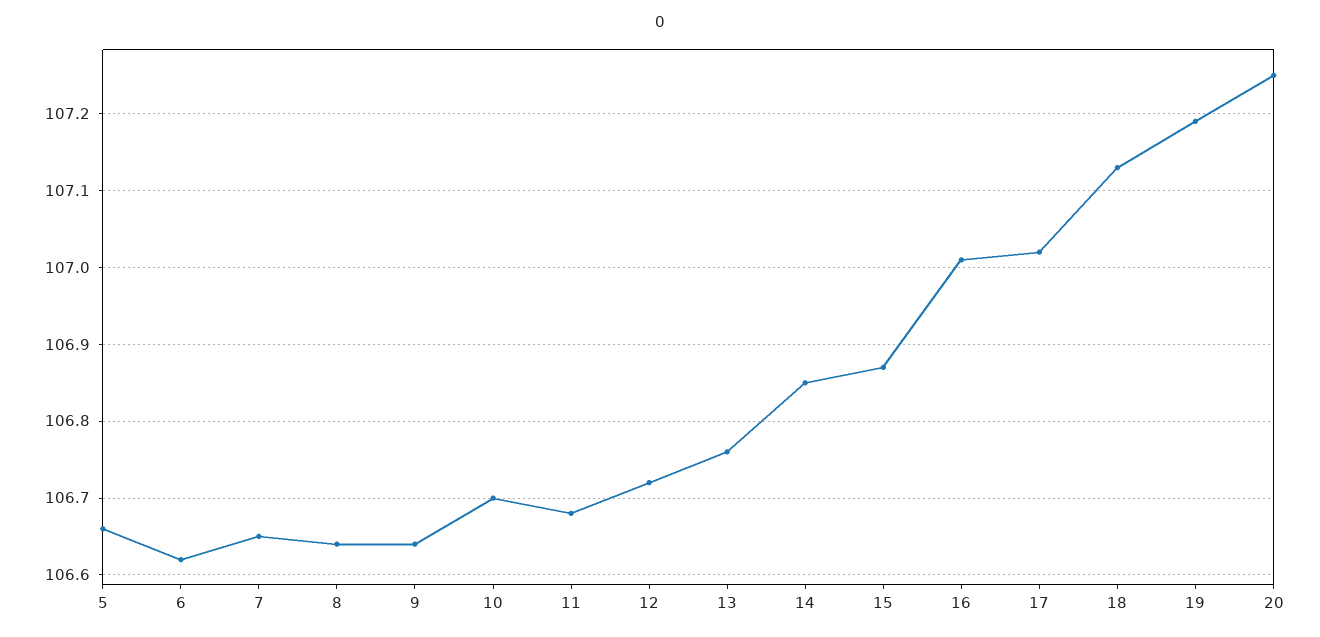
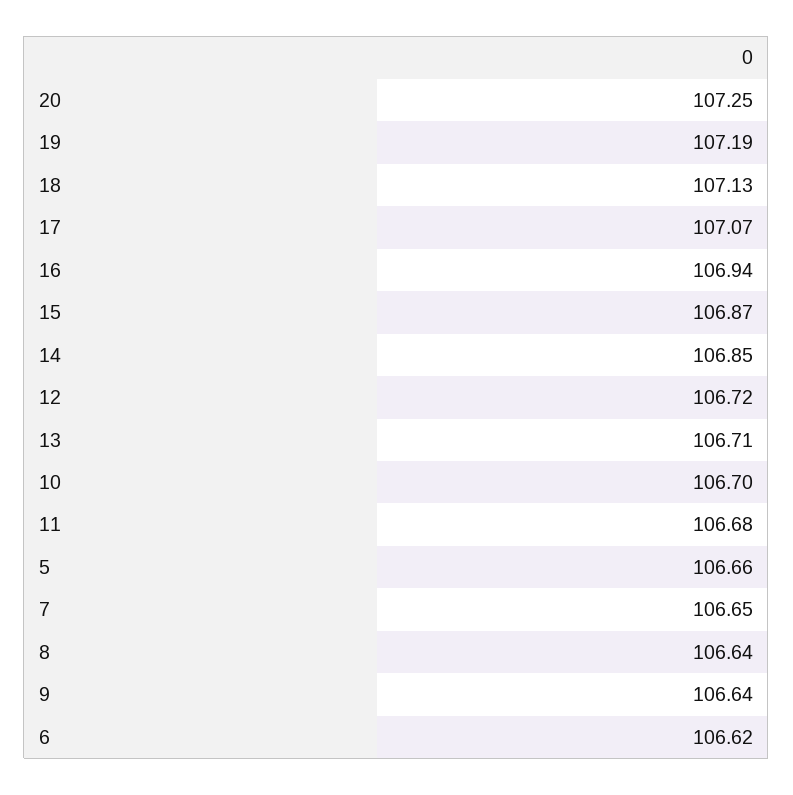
  {
    "5": 106.66,
    "6": 106.62,
    "7": 106.65,
    "8": 106.64,
    "9": 106.64,
    "10": 106.7,
    "11": 106.68,
    "12": 106.72,
-   "13": 106.76,
+   "13": 106.71,
    "14": 106.85,
    "15": 106.87,
-   "16": 107.01,
+   "16": 106.94,
-   "17": 107.02,
+   "17": 107.07,
    "18": 107.13,
    "19": 107.19,
    "20": 107.25
  }

